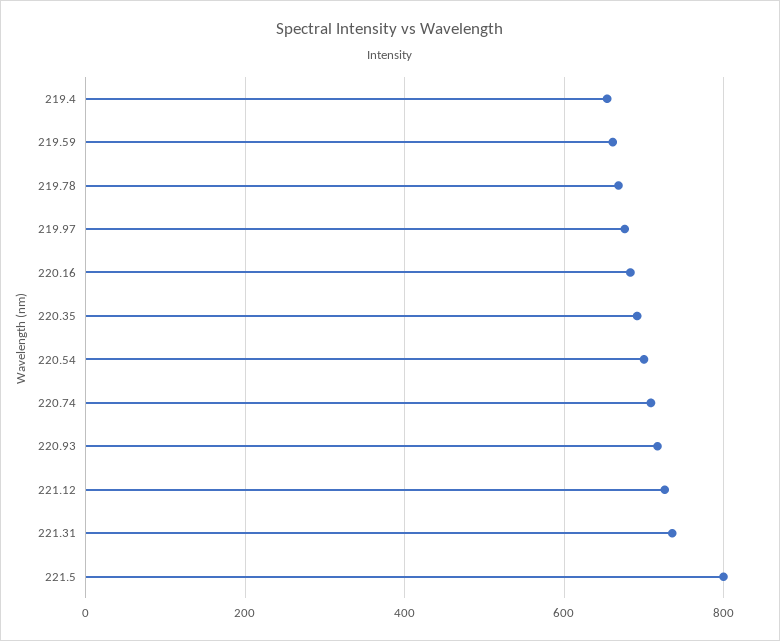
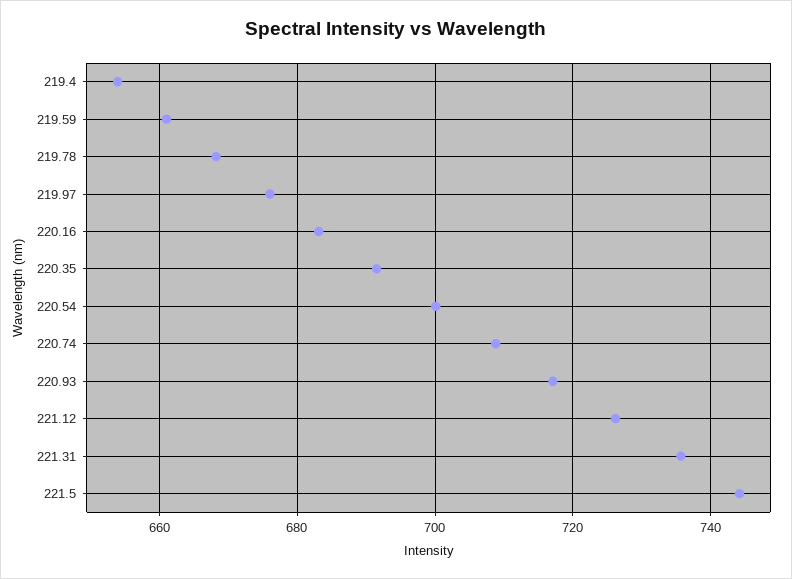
  {
    "219.4": 654,
    "219.59": 662,
    "219.78": 668,
    "219.97": 676,
    "220.16": 684,
    "220.35": 692,
    "220.54": 700,
    "220.74": 708,
    "220.93": 718,
    "221.12": 726,
    "221.31": 736,
-   "221.5": 800
+   "221.5": 744
  }

